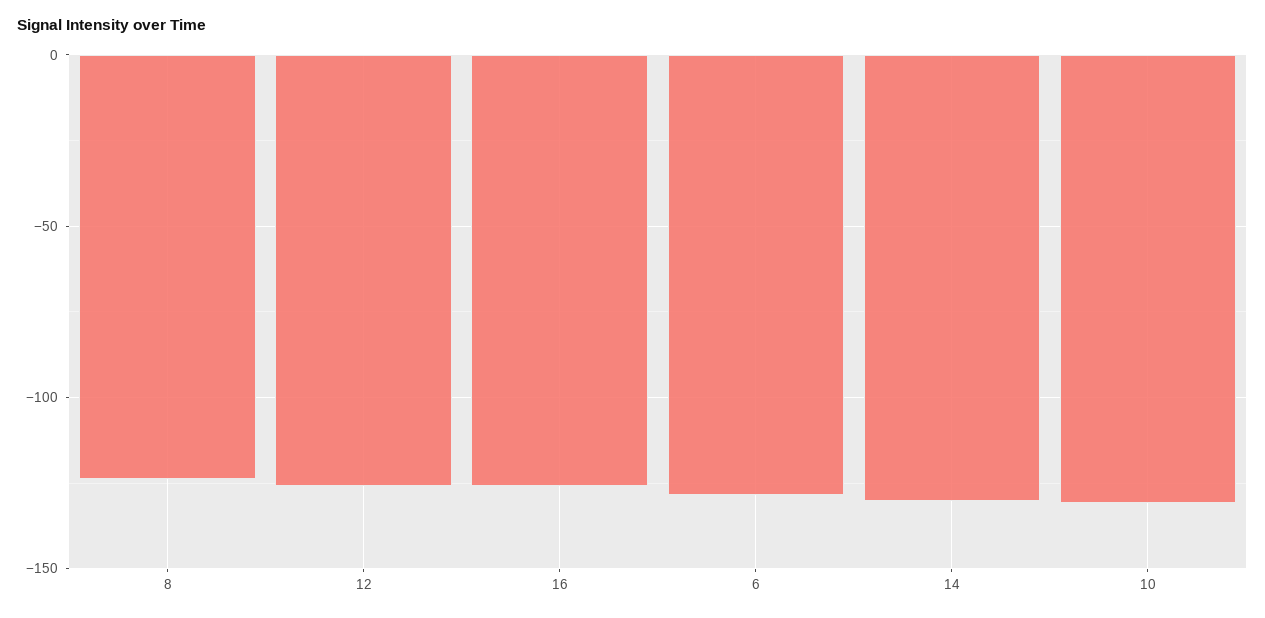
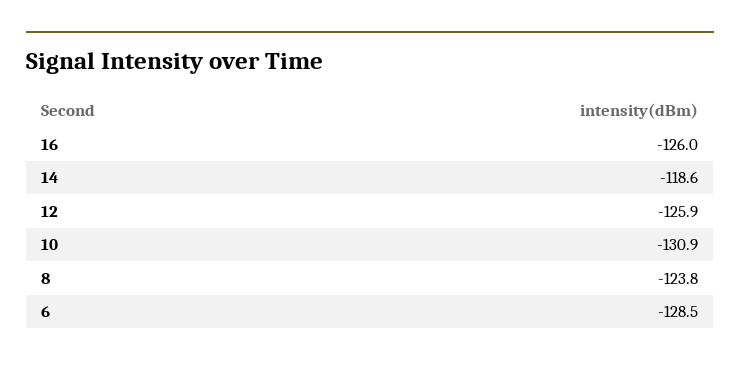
  {
    "8": -123.8,
    "12": -125.9,
    "16": -126,
    "6": -128.5,
-   "14": -130,
+   "14": -118.6,
    "10": -130.9
  }

